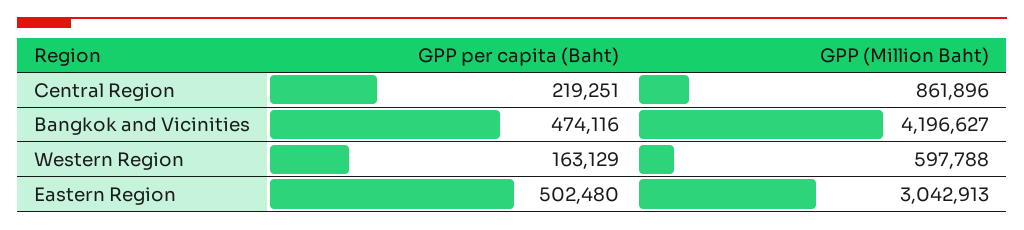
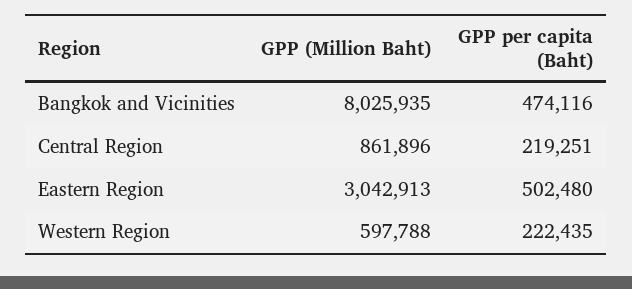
  {
    "GPP per capita (Baht)": {
      "Central Region": 219251,
      "Bangkok and Vicinities": 474116,
-     "Western Region": 163129,
+     "Western Region": 222435,
      "Eastern Region": 502480
    },
    "GPP (Million Baht)": {
      "Central Region": 861896,
-     "Bangkok and Vicinities": 4196627,
+     "Bangkok and Vicinities": 8025935,
      "Western Region": 597788,
      "Eastern Region": 3042913
    }
  }

